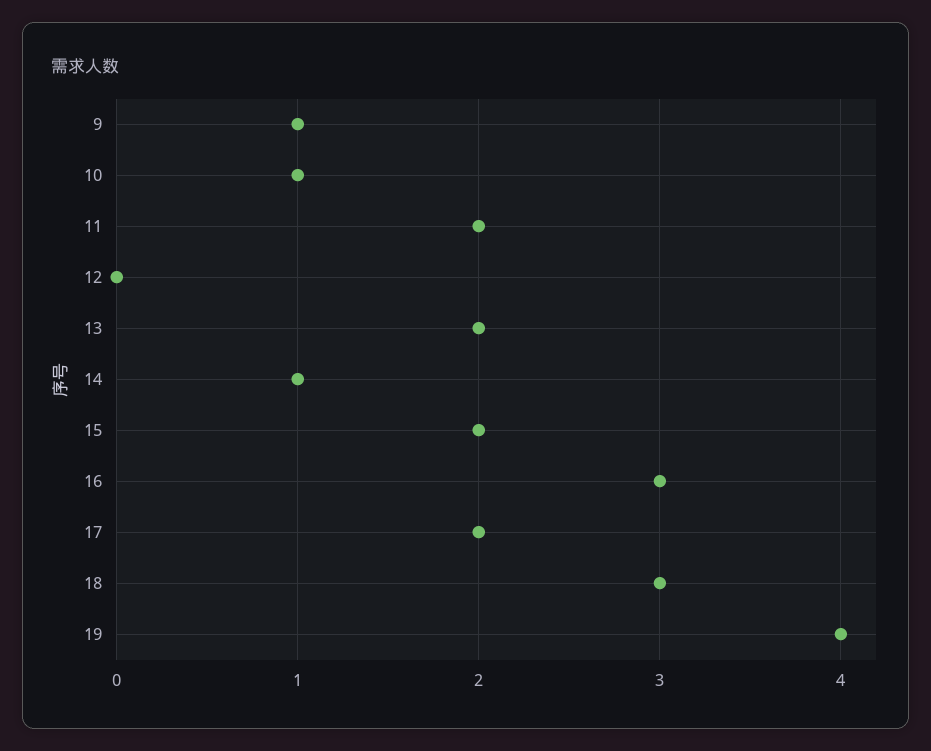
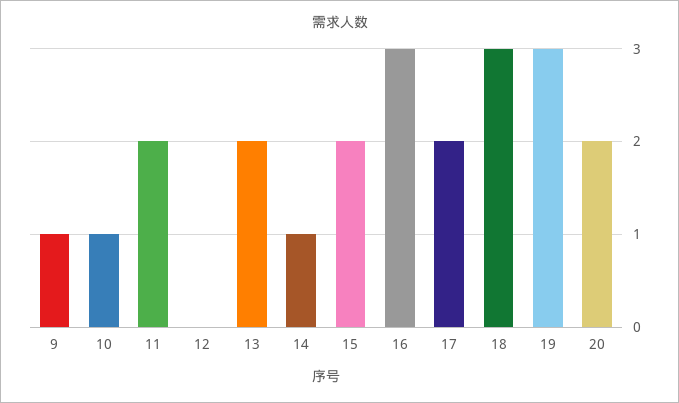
  {
    "9": 1,
    "10": 1,
    "11": 2,
    "12": 0,
    "13": 2,
    "14": 1,
    "15": 2,
    "16": 3,
    "17": 2,
    "18": 3,
-   "19": 4
+   "19": 3,
+   "20": 2
  }

